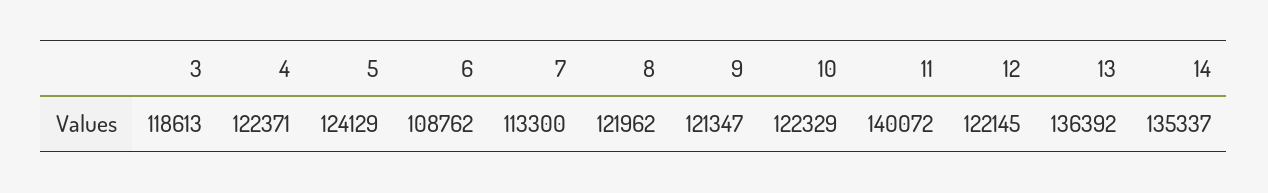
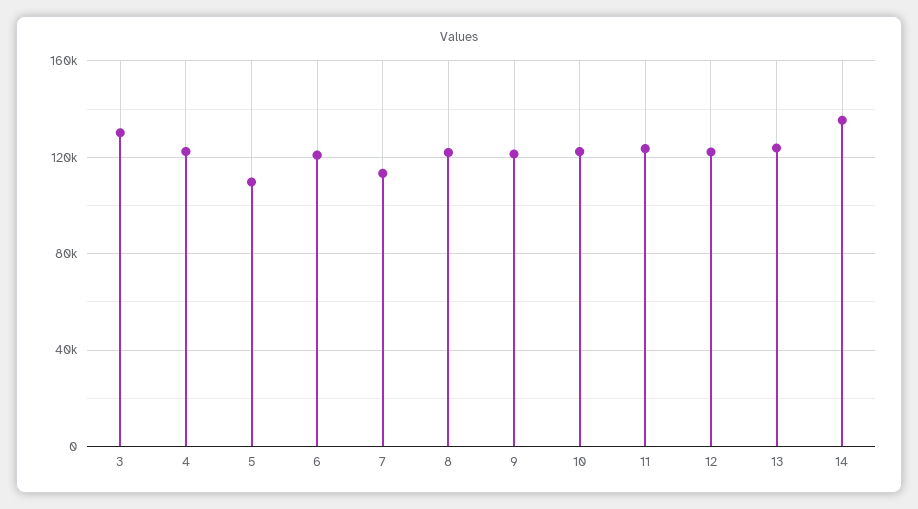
  {
-   "3": 118613,
+   "3": 130000,
    "4": 122371,
-   "5": 124129,
+   "5": 110000,
-   "6": 108762,
+   "6": 120000,
    "7": 113300,
    "8": 121962,
    "9": 121347,
    "10": 122329,
-   "11": 140072,
+   "11": 125000,
    "12": 122145,
-   "13": 136392,
+   "13": 125000,
    "14": 135337
  }

